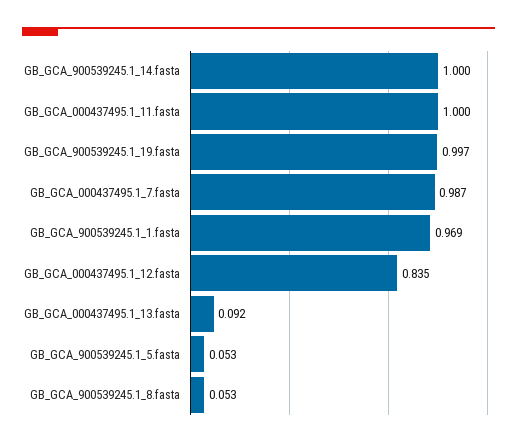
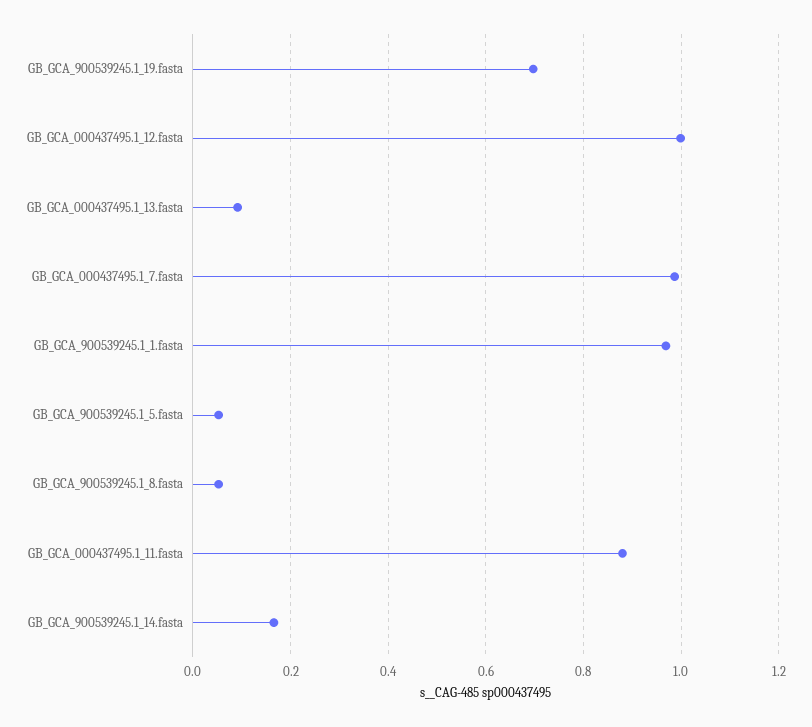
  {
-   "GB_GCA_900539245.1_14.fasta": 1,
+   "GB_GCA_900539245.1_14.fasta": 0.16,
-   "GB_GCA_000437495.1_11.fasta": 1,
+   "GB_GCA_000437495.1_11.fasta": 0.88,
-   "GB_GCA_900539245.1_19.fasta": 0.997,
+   "GB_GCA_900539245.1_19.fasta": 0.7,
    "GB_GCA_000437495.1_7.fasta": 0.987,
    "GB_GCA_900539245.1_1.fasta": 0.969,
-   "GB_GCA_000437495.1_12.fasta": 0.835,
+   "GB_GCA_000437495.1_12.fasta": 1,
    "GB_GCA_000437495.1_13.fasta": 0.092,
    "GB_GCA_900539245.1_5.fasta": 0.053,
    "GB_GCA_900539245.1_8.fasta": 0.053
  }

